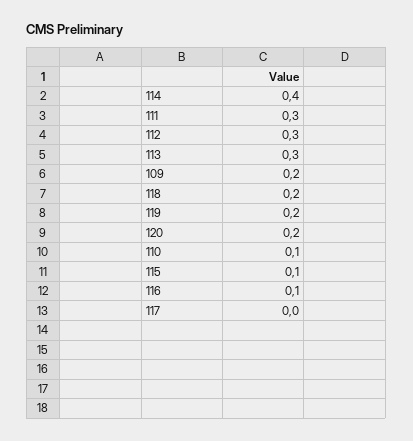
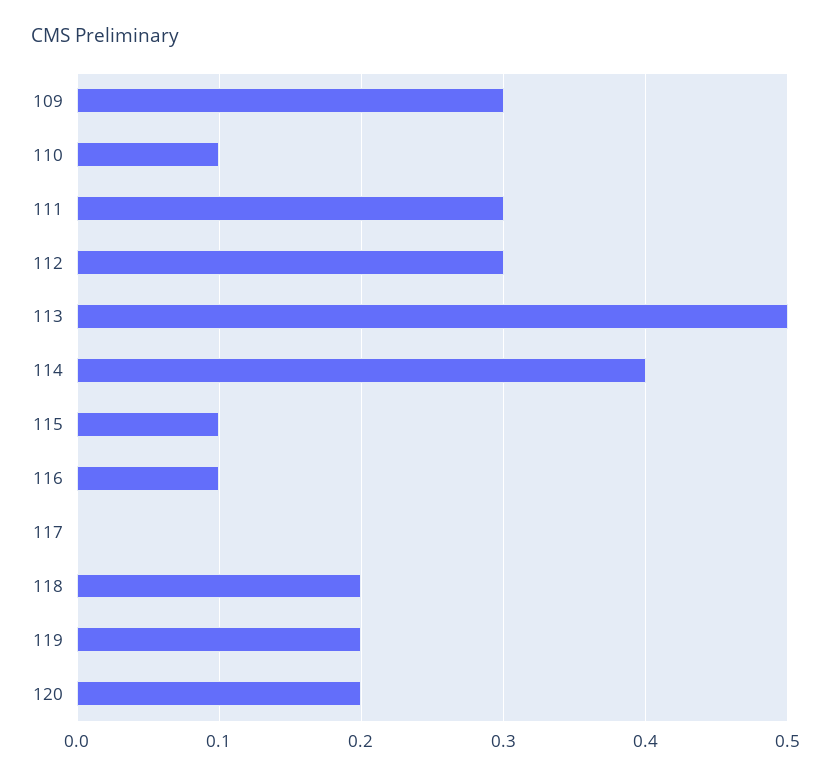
  {
    "114": 0.4,
    "111": 0.3,
    "112": 0.3,
-   "113": 0.3,
+   "113": 0.5,
-   "109": 0.2,
+   "109": 0.3,
    "118": 0.2,
    "119": 0.2,
    "120": 0.2,
    "110": 0.1,
    "115": 0.1,
    "116": 0.1,
    "117": 0
  }

